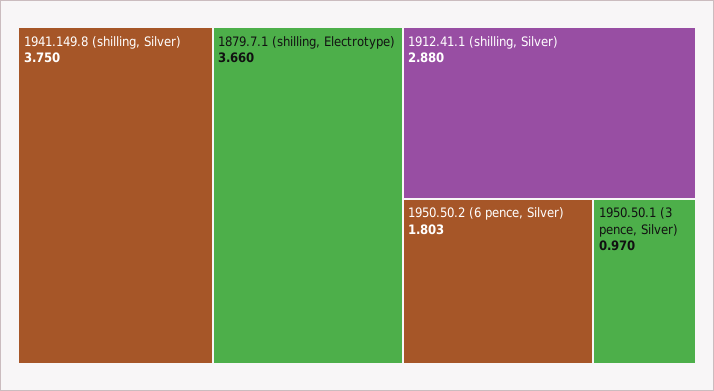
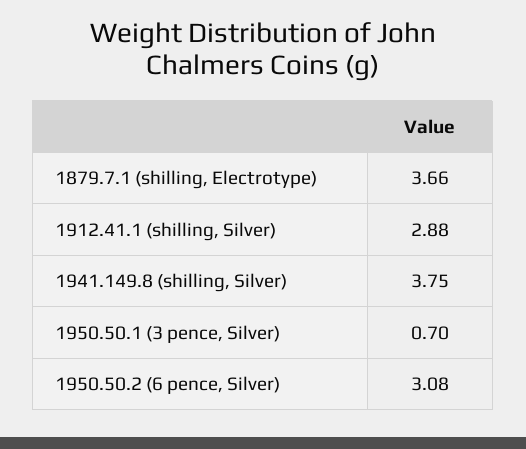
  {
    "1941.149.8 (shilling, Silver)": 3.75,
    "1879.7.1 (shilling, Electrotype)": 3.66,
    "1912.41.1 (shilling, Silver)": 2.88,
-   "1950.50.2 (6 pence, Silver)": 1.803,
+   "1950.50.2 (6 pence, Silver)": 3.08,
-   "1950.50.1 (3 pence, Silver)": 0.97
+   "1950.50.1 (3 pence, Silver)": 0.7
  }

